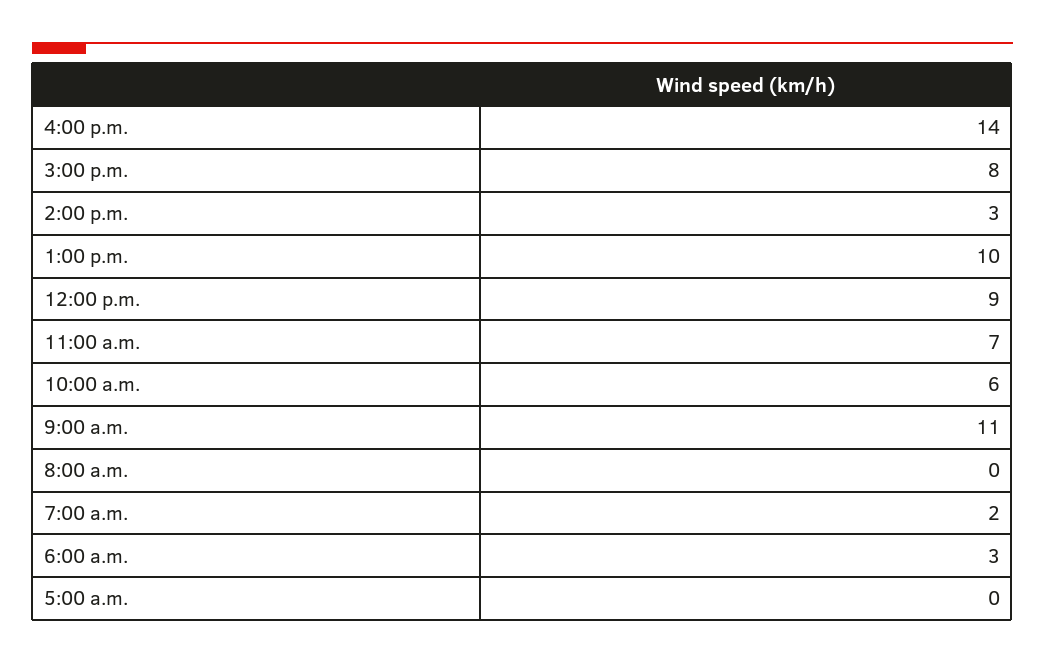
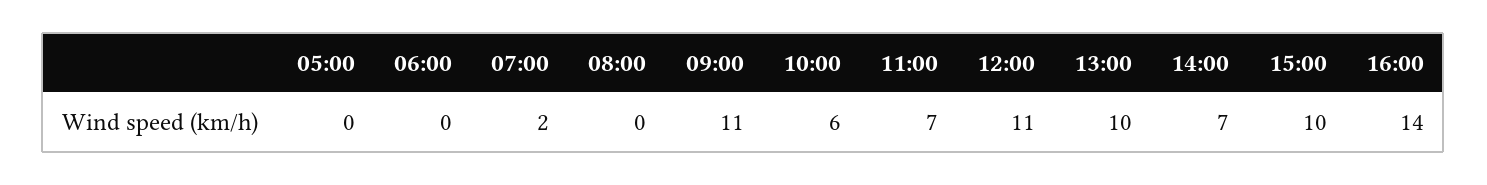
  {
    "4:00 p.m.": 14,
-   "3:00 p.m.": 8,
+   "3:00 p.m.": 10,
-   "2:00 p.m.": 3,
+   "2:00 p.m.": 7,
    "1:00 p.m.": 10,
-   "12:00 p.m.": 9,
+   "12:00 p.m.": 11,
    "11:00 a.m.": 7,
    "10:00 a.m.": 6,
    "9:00 a.m.": 11,
    "8:00 a.m.": 0,
    "7:00 a.m.": 2,
-   "6:00 a.m.": 3,
+   "6:00 a.m.": 0,
    "5:00 a.m.": 0
  }

